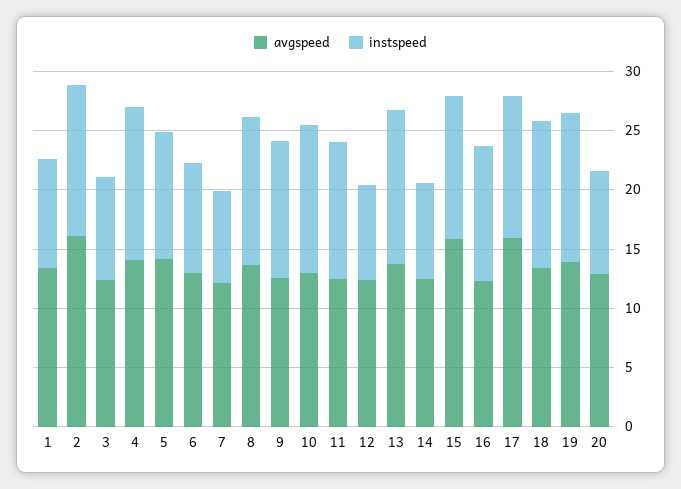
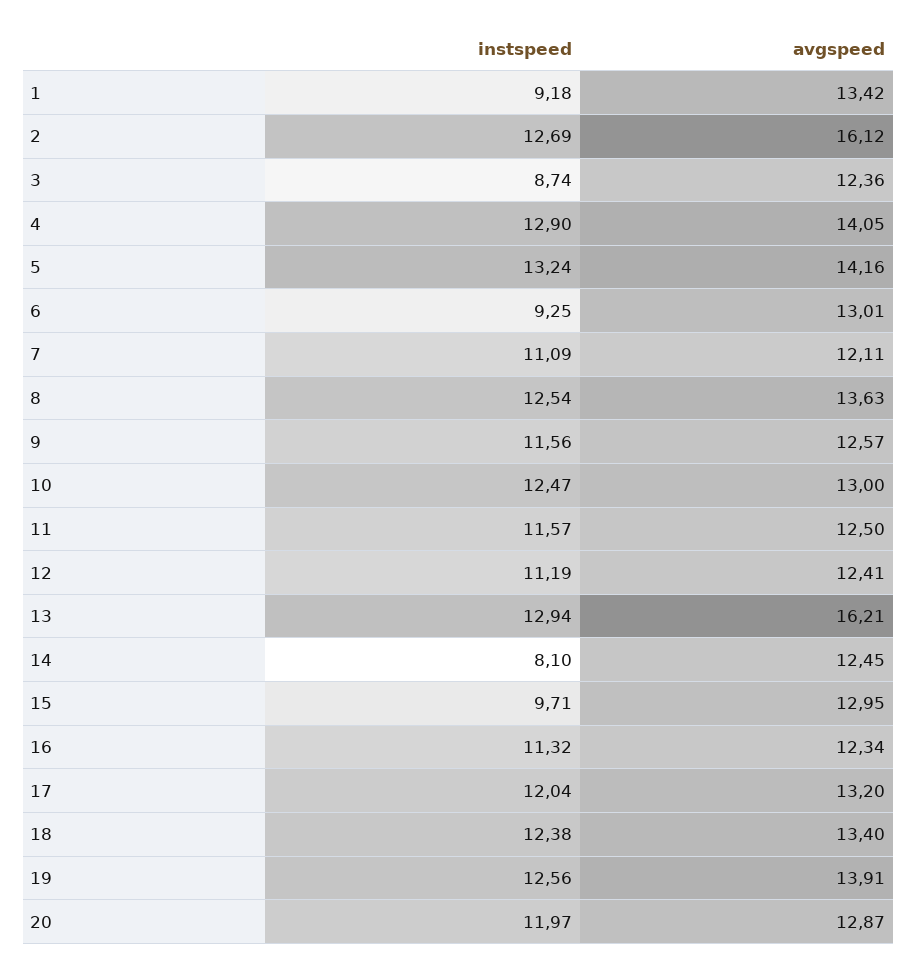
  {
    "avgspeed": {
      "1": 13.42,
      "2": 16.12,
      "3": 12.36,
      "4": 14.05,
      "5": 14.16,
      "6": 13.01,
      "7": 12.11,
      "8": 13.63,
      "9": 12.57,
      "10": 13,
      "11": 12.5,
      "12": 12.41,
-     "13": 14,
+     "13": 16.21,
      "14": 12.45,
-     "15": 16,
+     "15": 12.95,
      "16": 12.34,
-     "17": 16,
+     "17": 13.2,
      "18": 13.4,
      "19": 13.91,
      "20": 12.87
    },
    "instspeed": {
      "1": 9.18,
      "2": 12.69,
      "3": 8.74,
      "4": 12.9,
-     "5": 11,
+     "5": 13.24,
      "6": 9.25,
-     "7": 8,
+     "7": 11.09,
      "8": 12.54,
      "9": 11.56,
      "10": 12.47,
      "11": 11.57,
-     "12": 8,
+     "12": 11.19,
      "13": 12.94,
      "14": 8.1,
-     "15": 12,
+     "15": 9.71,
      "16": 11.32,
      "17": 12.04,
      "18": 12.38,
      "19": 12.56,
-     "20": 9
+     "20": 11.97
    }
  }

